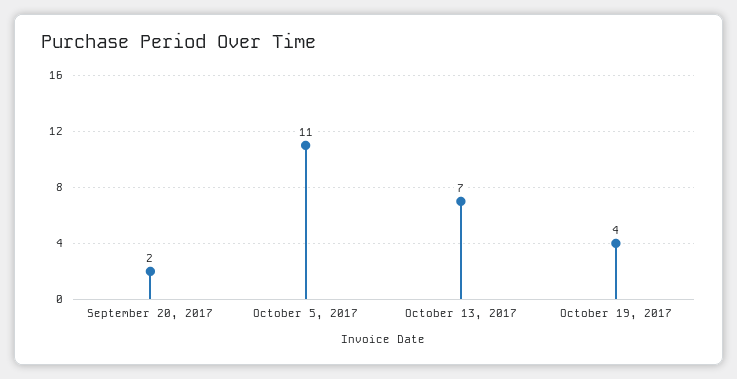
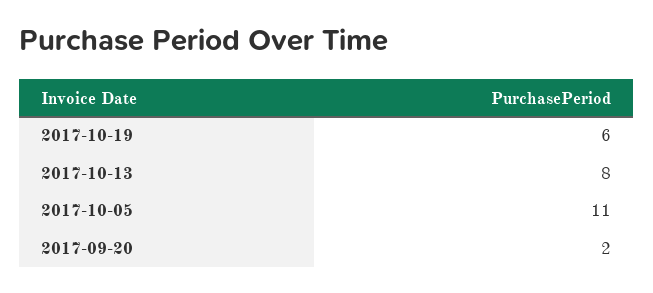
  {
    "September 20, 2017": 2,
    "October 5, 2017": 11,
-   "October 13, 2017": 7,
+   "October 13, 2017": 8,
-   "October 19, 2017": 4
+   "October 19, 2017": 6
  }

